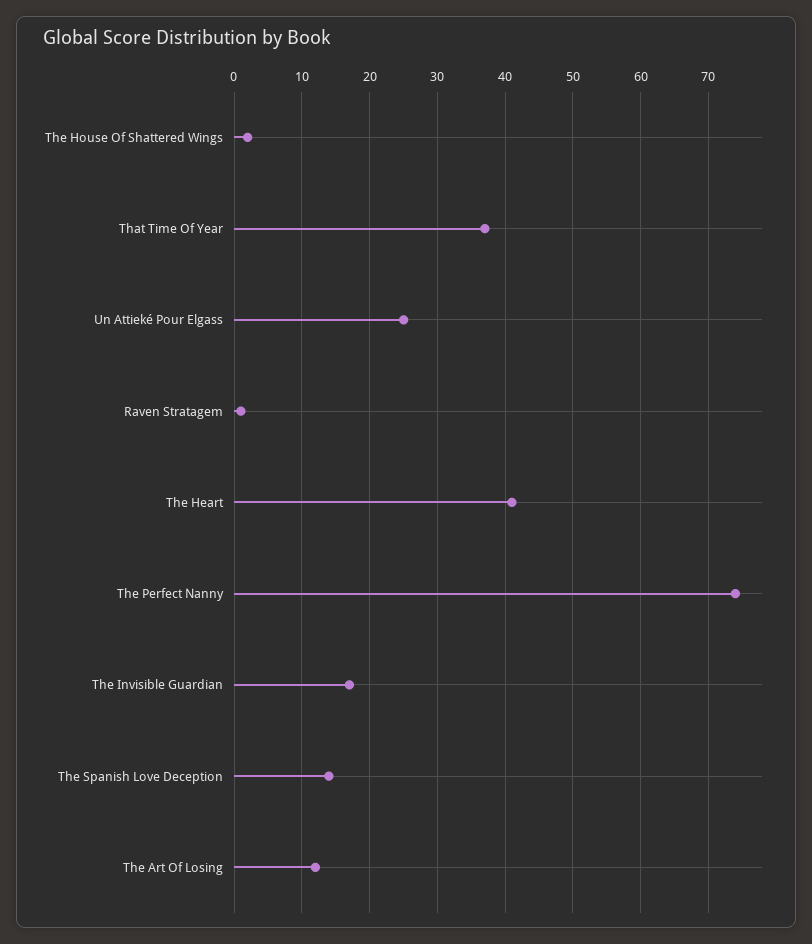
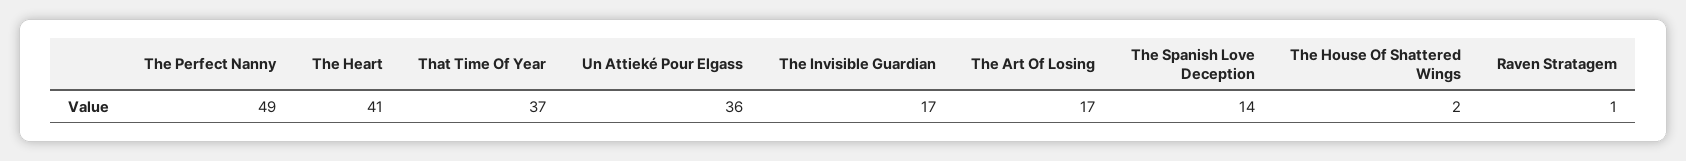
  {
    "The House Of Shattered Wings": 2,
    "That Time Of Year": 37,
-   "Un Attieké Pour Elgass": 25,
+   "Un Attieké Pour Elgass": 36,
    "Raven Stratagem": 1,
    "The Heart": 41,
-   "The Perfect Nanny": 74,
+   "The Perfect Nanny": 49,
    "The Invisible Guardian": 17,
    "The Spanish Love Deception": 14,
-   "The Art Of Losing": 12
+   "The Art Of Losing": 17
  }

